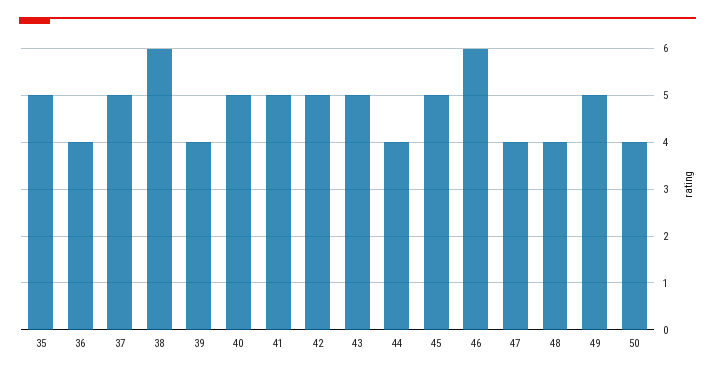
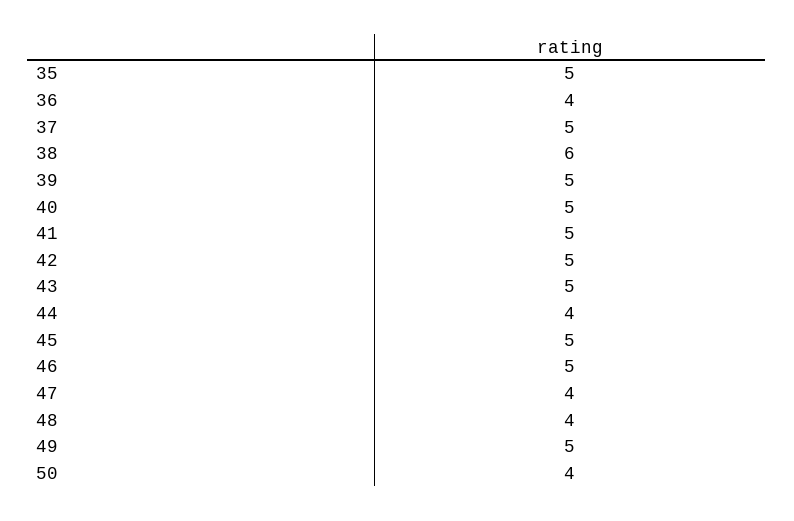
  {
    "35": 5,
    "36": 4,
    "37": 5,
    "38": 6,
-   "39": 4,
+   "39": 5,
    "40": 5,
    "41": 5,
    "42": 5,
    "43": 5,
    "44": 4,
    "45": 5,
-   "46": 6,
+   "46": 5,
    "47": 4,
    "48": 4,
    "49": 5,
    "50": 4
  }

